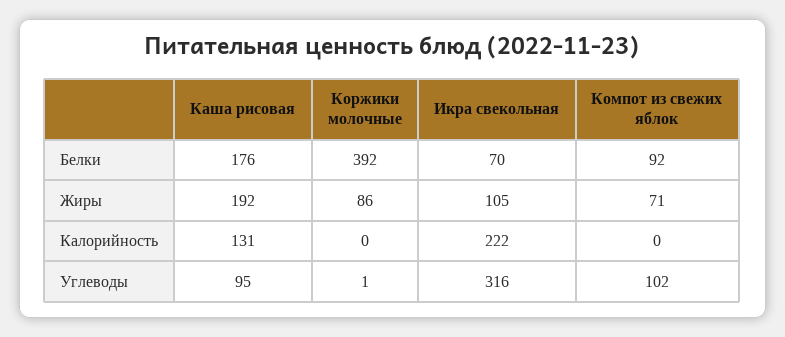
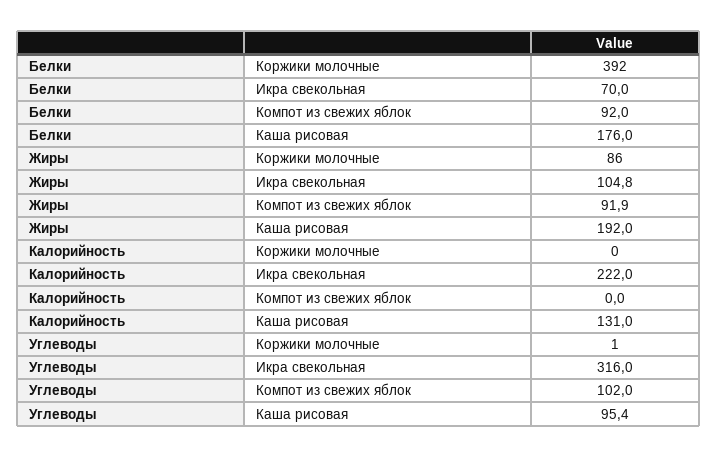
  {
    "Каша рисовая": {
      "Белки": 176,
      "Жиры": 192,
      "Калорийность": 131,
      "Углеводы": 95.4
    },
    "Коржики молочные": {
      "Белки": 392,
      "Жиры": 86,
      "Калорийность": 0,
      "Углеводы": 1
    },
    "Икра свекольная": {
      "Белки": 70,
      "Жиры": 104.8,
      "Калорийность": 222,
      "Углеводы": 316
    },
    "Компот из свежих яблок": {
      "Белки": 92,
-     "Жиры": 71,
+     "Жиры": 91.9,
      "Калорийность": 0,
      "Углеводы": 102
    }
  }

